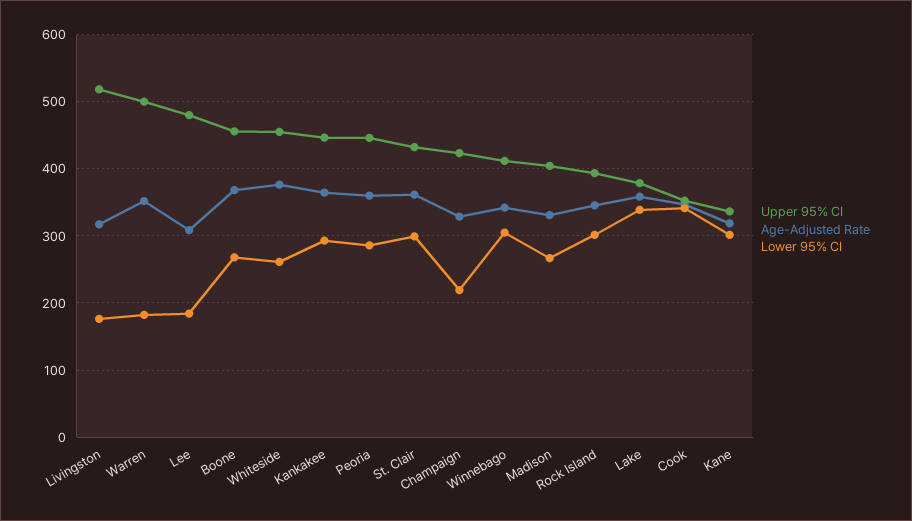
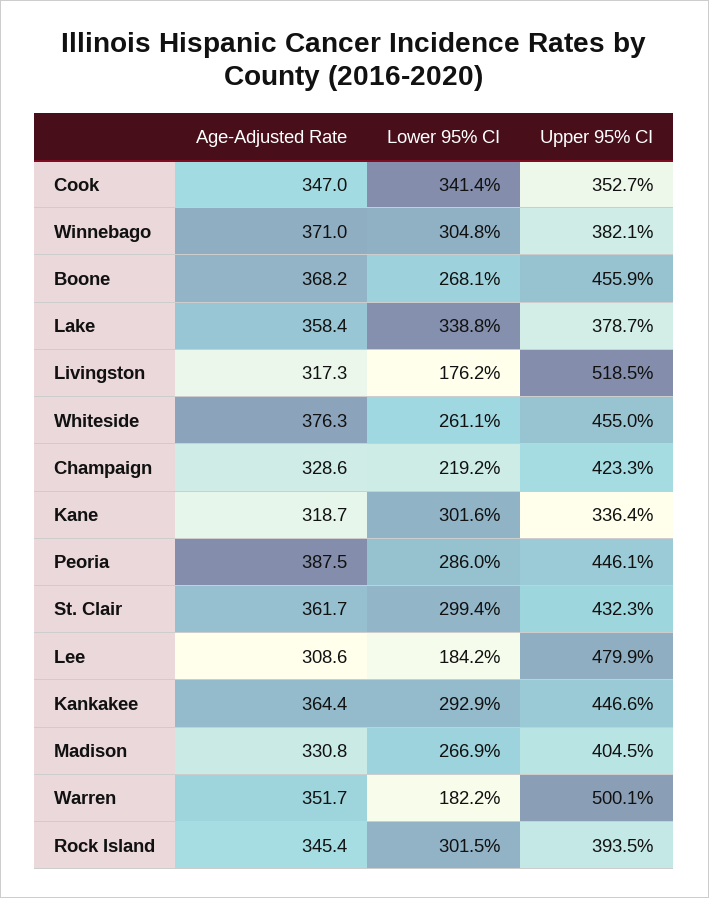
  {
    "Upper 95% CI": {
      "Livingston": 518.5,
      "Warren": 500.1,
      "Lee": 479.9,
      "Boone": 455.9,
      "Whiteside": 455,
      "Kankakee": 446.6,
      "Peoria": 446.1,
      "St. Clair": 432.3,
      "Champaign": 423.3,
-     "Winnebago": 410,
+     "Winnebago": 382.1,
      "Madison": 404.5,
      "Rock Island": 393.5,
      "Lake": 378.7,
      "Cook": 352.7,
      "Kane": 336.4
    },
    "Age-Adjusted Rate": {
      "Livingston": 317.3,
      "Warren": 351.7,
      "Lee": 308.6,
      "Boone": 368.2,
      "Whiteside": 376.3,
      "Kankakee": 364.4,
-     "Peoria": 360,
+     "Peoria": 387.5,
      "St. Clair": 361.7,
      "Champaign": 328.6,
-     "Winnebago": 340,
+     "Winnebago": 371,
      "Madison": 330.8,
      "Rock Island": 345.4,
      "Lake": 358.4,
      "Cook": 347,
      "Kane": 318.7
    },
    "Lower 95% CI": {
      "Livingston": 176.2,
      "Warren": 182.2,
      "Lee": 184.2,
      "Boone": 268.1,
      "Whiteside": 261.1,
      "Kankakee": 292.9,
      "Peoria": 286,
      "St. Clair": 299.4,
      "Champaign": 219.2,
      "Winnebago": 304.8,
      "Madison": 266.9,
      "Rock Island": 301.5,
      "Lake": 338.8,
      "Cook": 341.4,
      "Kane": 301.6
    }
  }

